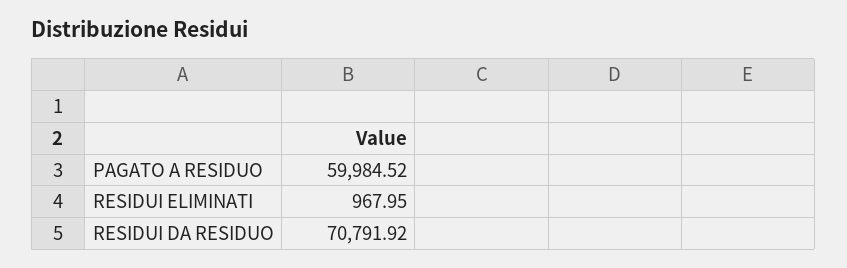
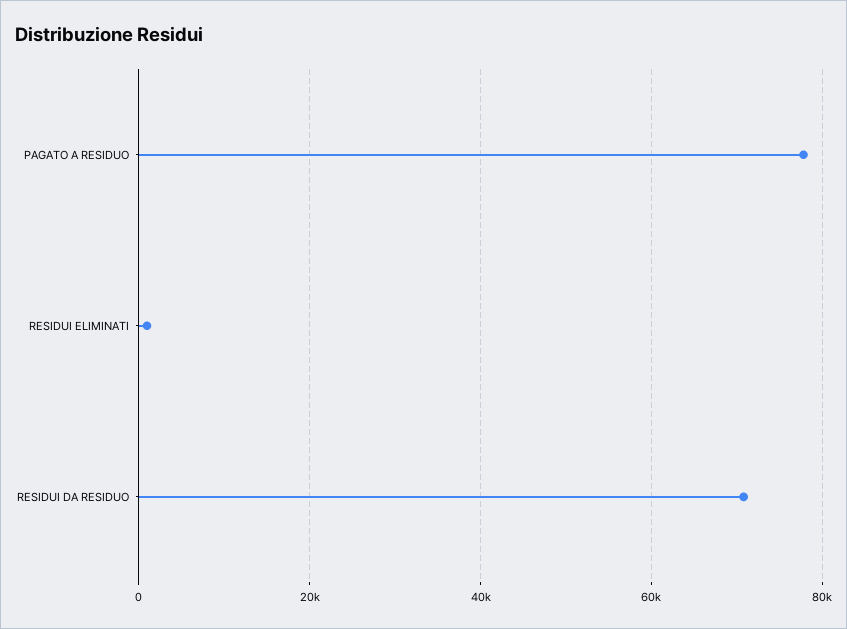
  {
-   "PAGATO A RESIDUO": 59984.52,
+   "PAGATO A RESIDUO": 78000,
    "RESIDUI ELIMINATI": 967.95,
    "RESIDUI DA RESIDUO": 70791.92
  }

